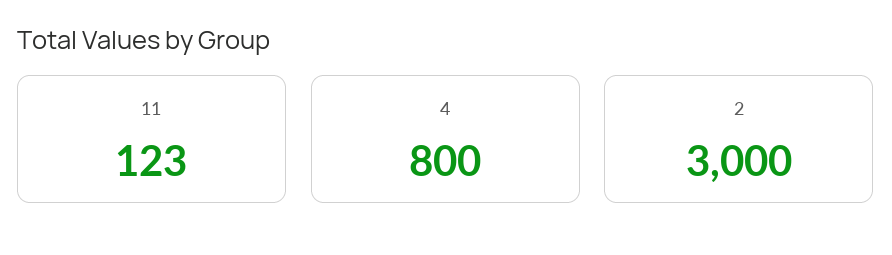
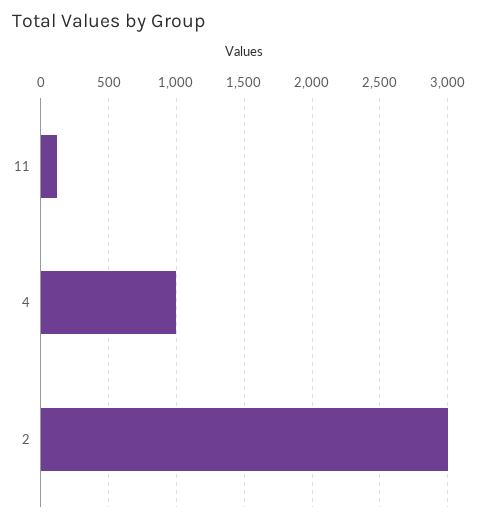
  {
    "11": 123,
-   "4": 800,
+   "4": 1000,
    "2": 3000
  }

